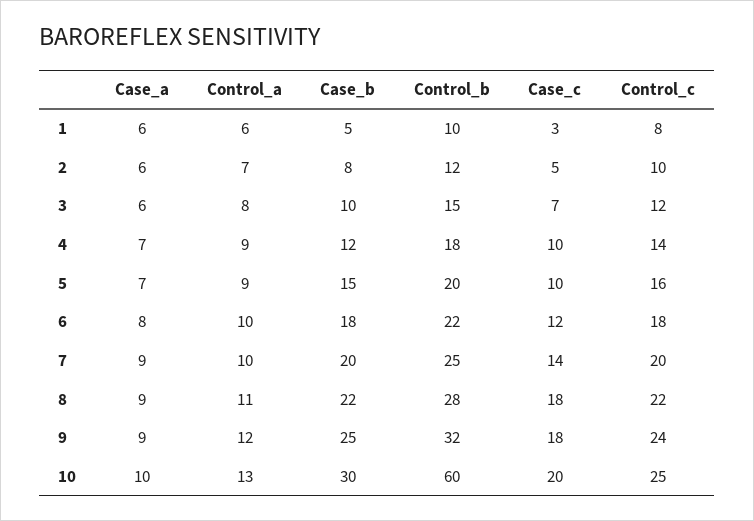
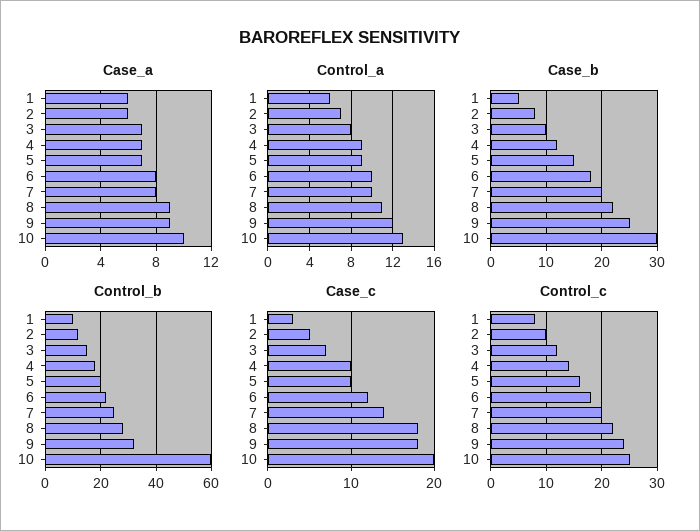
  {
    "Case_a": {
      "1": 6,
      "2": 6,
-     "3": 6,
+     "3": 7,
      "4": 7,
      "5": 7,
      "6": 8,
-     "7": 9,
+     "7": 8,
      "8": 9,
      "9": 9,
      "10": 10
    },
    "Control_a": {
      "1": 6,
      "2": 7,
      "3": 8,
      "4": 9,
      "5": 9,
      "6": 10,
      "7": 10,
      "8": 11,
      "9": 12,
      "10": 13
    },
    "Case_b": {
      "1": 5,
      "2": 8,
      "3": 10,
      "4": 12,
      "5": 15,
      "6": 18,
      "7": 20,
      "8": 22,
      "9": 25,
      "10": 30
    },
    "Control_b": {
      "1": 10,
      "2": 12,
      "3": 15,
      "4": 18,
      "5": 20,
      "6": 22,
      "7": 25,
      "8": 28,
      "9": 32,
      "10": 60
    },
    "Case_c": {
      "1": 3,
      "2": 5,
      "3": 7,
      "4": 10,
      "5": 10,
      "6": 12,
      "7": 14,
      "8": 18,
      "9": 18,
      "10": 20
    },
    "Control_c": {
      "1": 8,
      "2": 10,
      "3": 12,
      "4": 14,
      "5": 16,
      "6": 18,
      "7": 20,
      "8": 22,
      "9": 24,
      "10": 25
    }
  }

